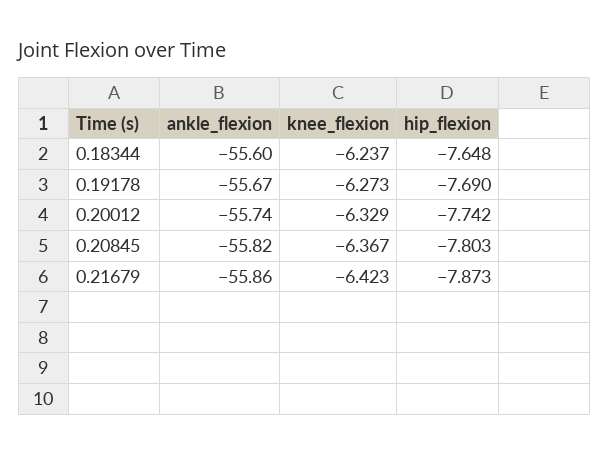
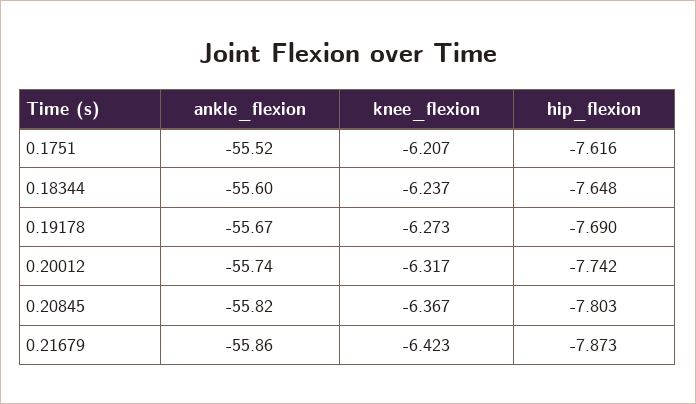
  {
    "ankle_flexion": {
      "0.18344": -55.6,
      "0.19178": -55.67,
      "0.20012": -55.74,
      "0.20845": -55.82,
-     "0.21679": -55.86
+     "0.21679": -55.86,
+     "0.1751": -55.52
    },
    "knee_flexion": {
      "0.18344": -6.237,
      "0.19178": -6.273,
-     "0.20012": -6.329,
+     "0.20012": -6.317,
      "0.20845": -6.367,
-     "0.21679": -6.423
+     "0.21679": -6.423,
+     "0.1751": -6.207
    },
    "hip_flexion": {
      "0.18344": -7.648,
      "0.19178": -7.69,
      "0.20012": -7.742,
      "0.20845": -7.803,
-     "0.21679": -7.873
+     "0.21679": -7.873,
+     "0.1751": -7.616
    }
  }

